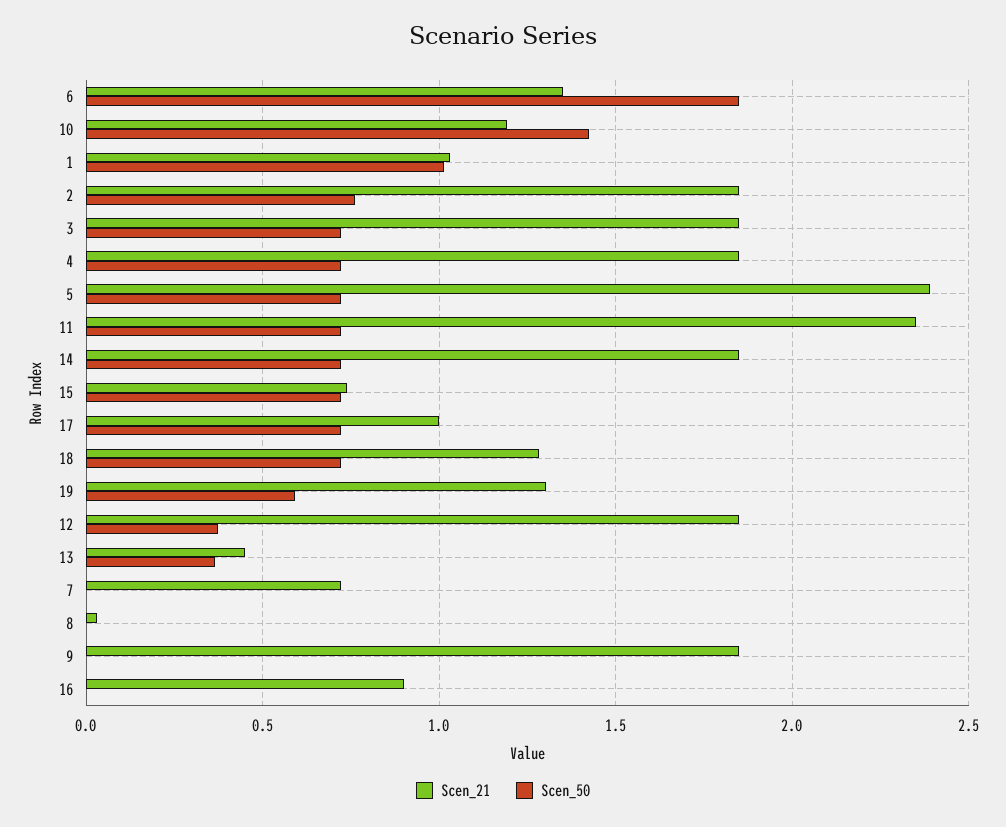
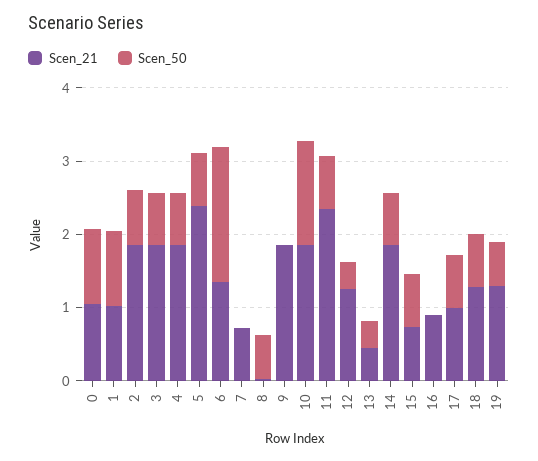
  {
    "Scen_21": {
      "6": 1.35,
-     "10": 1.2,
+     "10": 1.8,
      "1": 1.05,
      "2": 1.85,
      "3": 1.85,
      "4": 1.85,
      "5": 2.4,
      "11": 2.35,
      "14": 1.85,
      "15": 0.75,
      "17": 1,
      "18": 1.3,
      "19": 1.3,
-     "12": 1.85,
+     "12": 1.2,
      "13": 0.45,
      "7": 0.7,
      "8": 0.05,
      "9": 1.85,
-     "16": 0.9
+     "16": 0.9,
+     "0": 1
    },
    "Scen_50": {
      "6": 1.85,
      "10": 1.4,
      "1": 1,
      "2": 0.75,
      "3": 0.7,
      "4": 0.7,
      "5": 0.7,
      "11": 0.7,
      "14": 0.7,
      "15": 0.7,
      "17": 0.7,
      "18": 0.7,
      "19": 0.6,
      "12": 0.35,
      "13": 0.35,
      "7": 0,
-     "8": 0,
+     "8": 0.6,
      "9": 0,
-     "16": 0
+     "16": 0,
+     "0": 1
    }
  }

